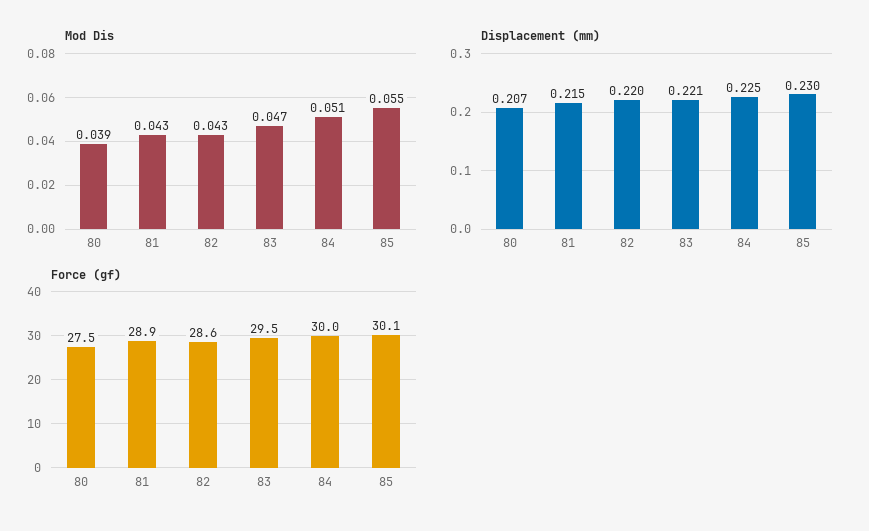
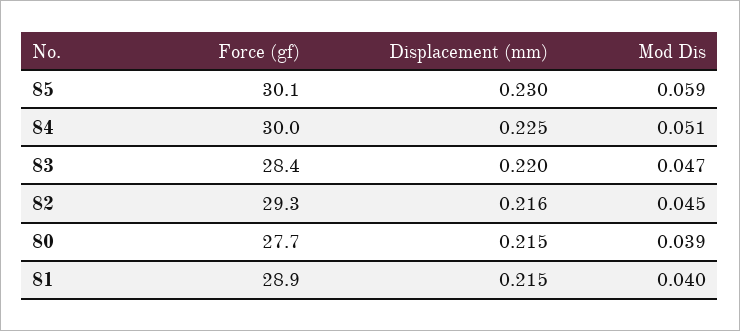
  {
    "Mod Dis": {
      "80": 0.039,
-     "81": 0.043,
+     "81": 0.04,
-     "82": 0.043,
+     "82": 0.045,
      "83": 0.047,
      "84": 0.051,
-     "85": 0.055
+     "85": 0.059
    },
    "Displacement (mm)": {
-     "80": 0.207,
+     "80": 0.215,
      "81": 0.215,
-     "82": 0.22,
+     "82": 0.216,
-     "83": 0.221,
+     "83": 0.22,
      "84": 0.225,
      "85": 0.23
    },
    "Force (gf)": {
-     "80": 27.5,
+     "80": 27.7,
      "81": 28.9,
-     "82": 28.6,
+     "82": 29.3,
-     "83": 29.5,
+     "83": 28.4,
      "84": 30,
      "85": 30.1
    }
  }

